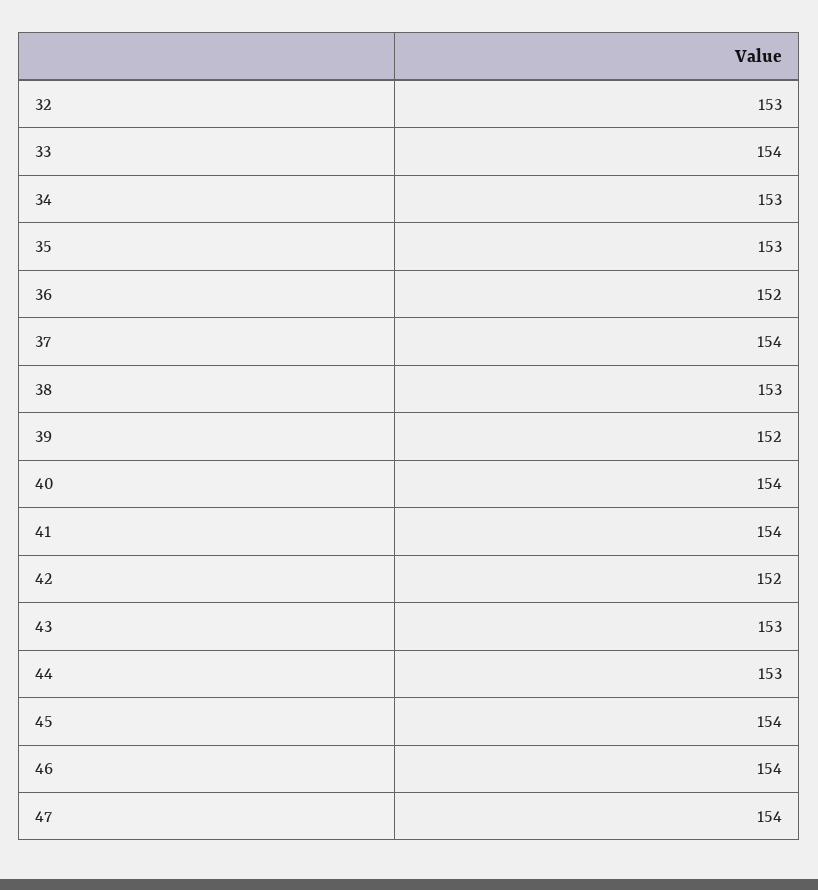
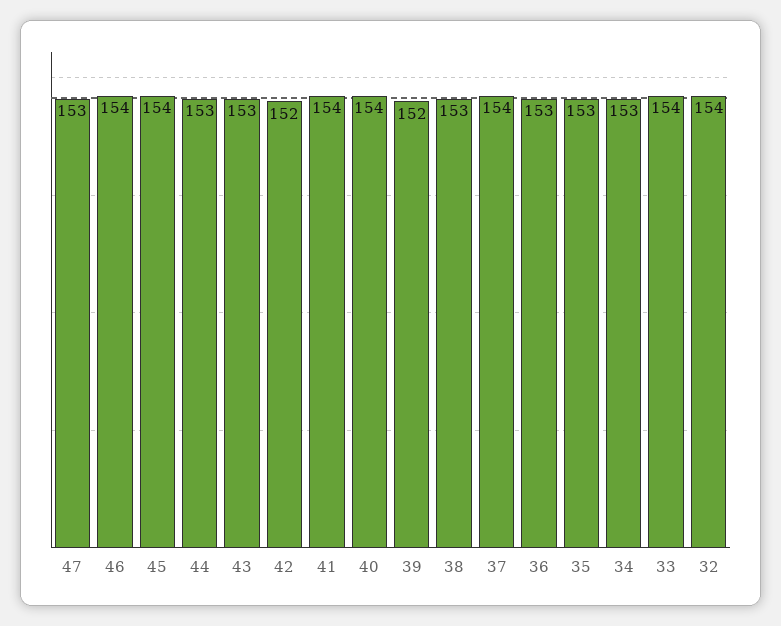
  {
-   "32": 153,
+   "32": 154,
    "33": 154,
    "34": 153,
    "35": 153,
-   "36": 152,
+   "36": 153,
    "37": 154,
    "38": 153,
    "39": 152,
    "40": 154,
    "41": 154,
    "42": 152,
    "43": 153,
    "44": 153,
    "45": 154,
    "46": 154,
-   "47": 154
+   "47": 153
  }

